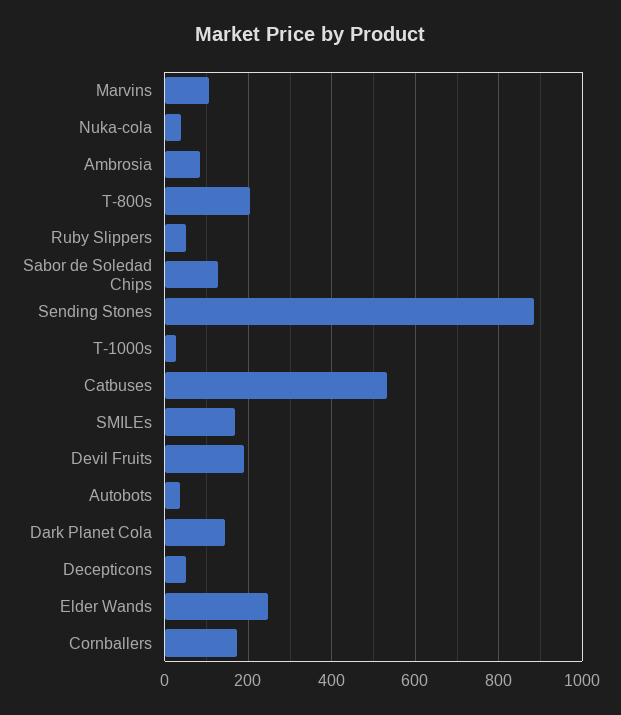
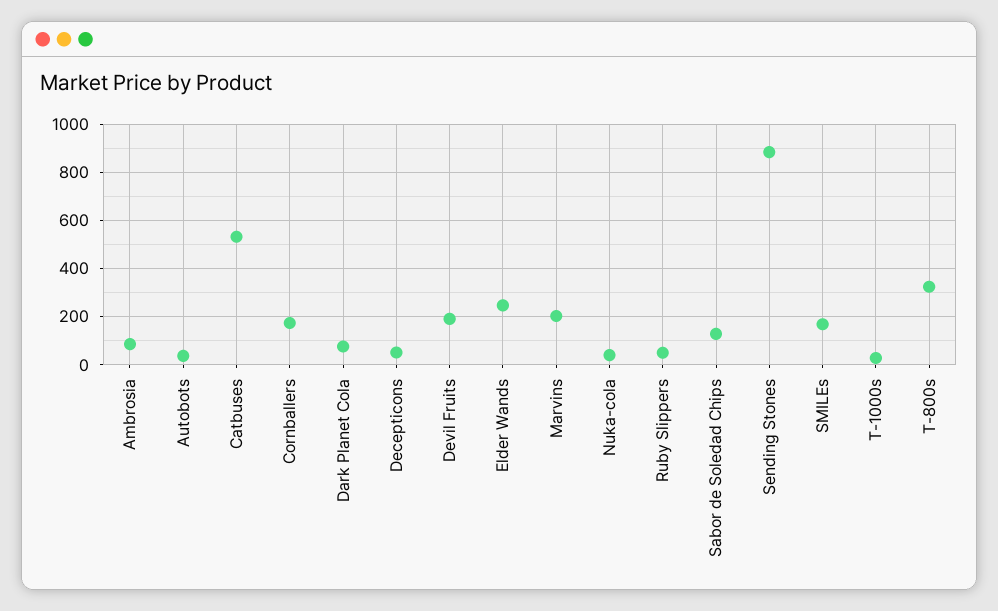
  {
-   "Marvins": 100,
+   "Marvins": 200,
    "Nuka-cola": 40,
    "Ambrosia": 80,
-   "T-800s": 200,
+   "T-800s": 325,
    "Ruby Slippers": 40,
    "Sabor de Soledad Chips": 120,
    "Sending Stones": 880,
    "T-1000s": 20,
    "Catbuses": 540,
    "SMILEs": 160,
    "Devil Fruits": 200,
    "Autobots": 40,
-   "Dark Planet Cola": 140,
+   "Dark Planet Cola": 75,
    "Decepticons": 60,
    "Elder Wands": 240,
    "Cornballers": 180
  }

